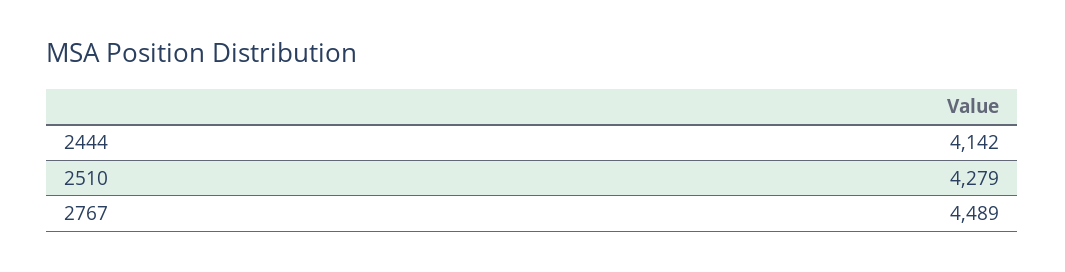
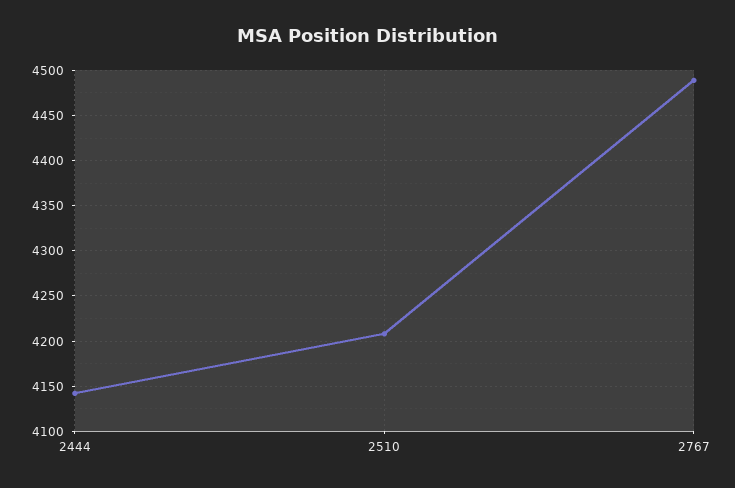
  {
    "2444": 4142,
-   "2510": 4279,
+   "2510": 4210,
    "2767": 4489
  }

